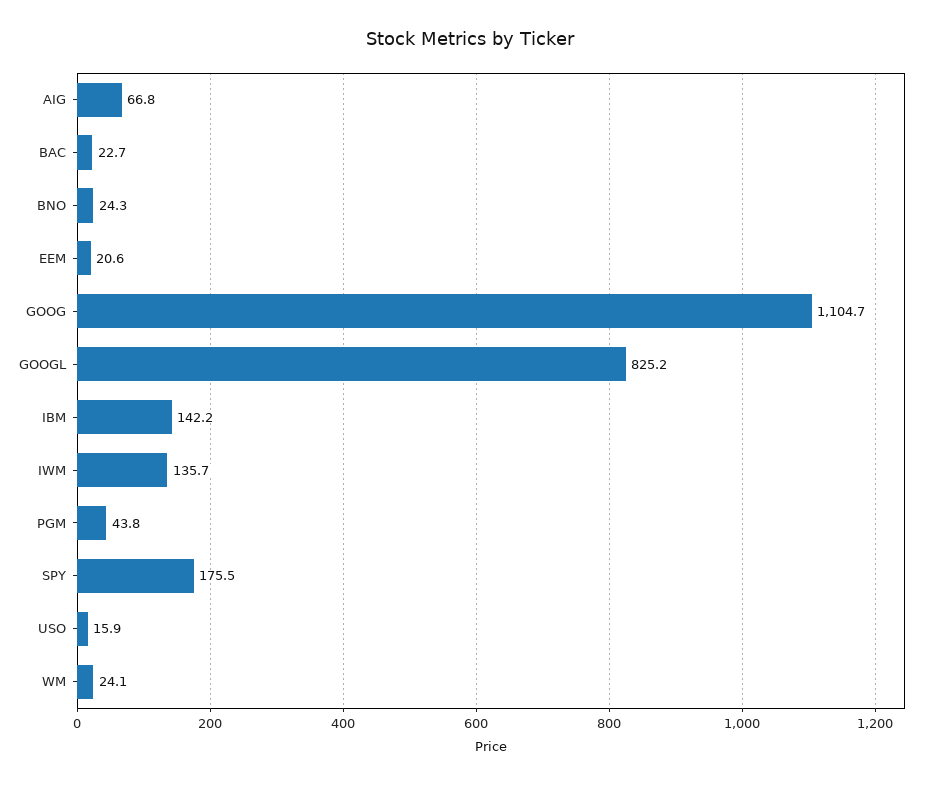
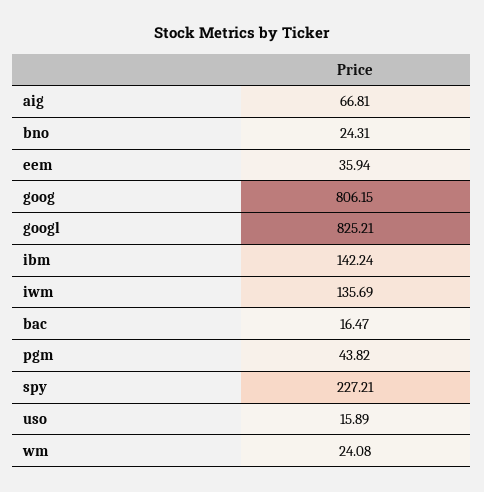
  {
    "AIG": 66.81,
-   "BAC": 22.7,
+   "BAC": 16.47,
    "BNO": 24.31,
-   "EEM": 20.6,
+   "EEM": 35.94,
-   "GOOG": 1104.7,
+   "GOOG": 806.15,
    "GOOGL": 825.21,
    "IBM": 142.24,
    "IWM": 135.69,
    "PGM": 43.82,
-   "SPY": 175.5,
+   "SPY": 227.21,
    "USO": 15.89,
    "WM": 24.08
  }

